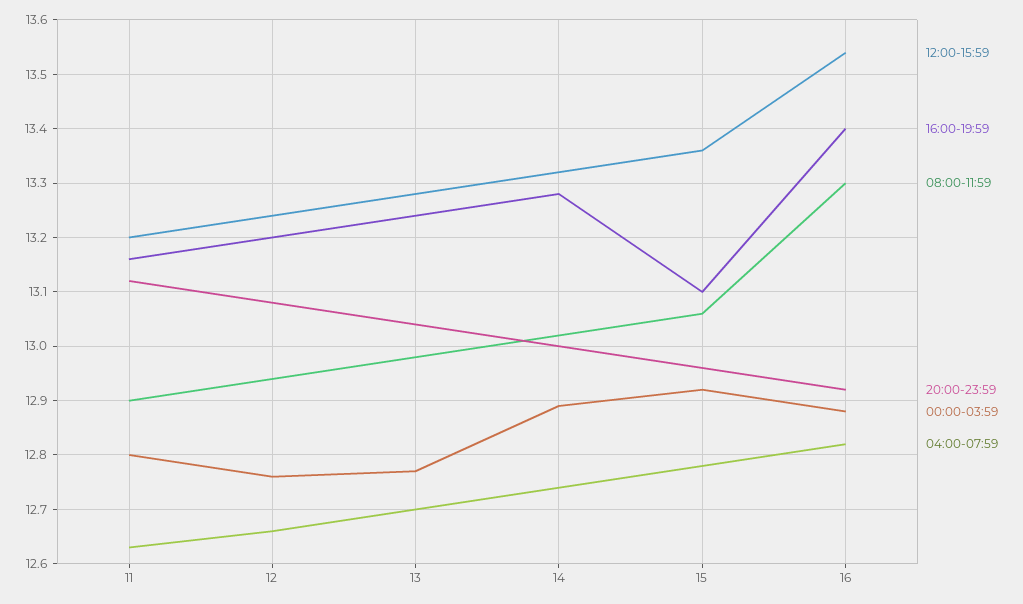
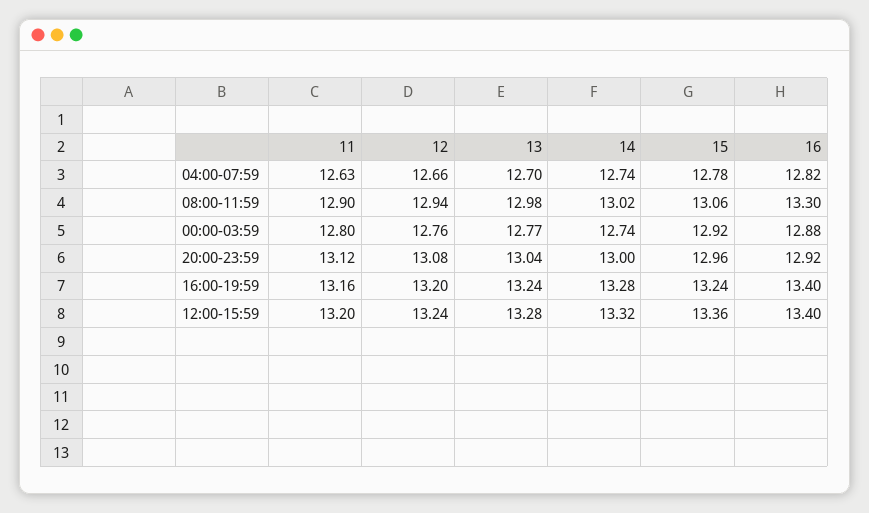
  {
    "12:00-15:59": {
      "11": 13.2,
      "12": 13.24,
      "13": 13.28,
      "14": 13.32,
      "15": 13.36,
-     "16": 13.55
+     "16": 13.4
    },
    "16:00-19:59": {
      "11": 13.16,
      "12": 13.2,
      "13": 13.24,
      "14": 13.28,
-     "15": 13.1,
+     "15": 13.24,
      "16": 13.4
    },
    "08:00-11:59": {
      "11": 12.9,
      "12": 12.94,
      "13": 12.98,
      "14": 13.02,
      "15": 13.06,
      "16": 13.3
    },
    "20:00-23:59": {
      "11": 13.12,
      "12": 13.08,
      "13": 13.04,
      "14": 13,
      "15": 12.96,
      "16": 12.92
    },
    "00:00-03:59": {
      "11": 12.8,
      "12": 12.76,
      "13": 12.77,
-     "14": 12.9,
+     "14": 12.74,
      "15": 12.92,
      "16": 12.88
    },
    "04:00-07:59": {
      "11": 12.63,
      "12": 12.66,
      "13": 12.7,
      "14": 12.74,
      "15": 12.78,
      "16": 12.82
    }
  }

